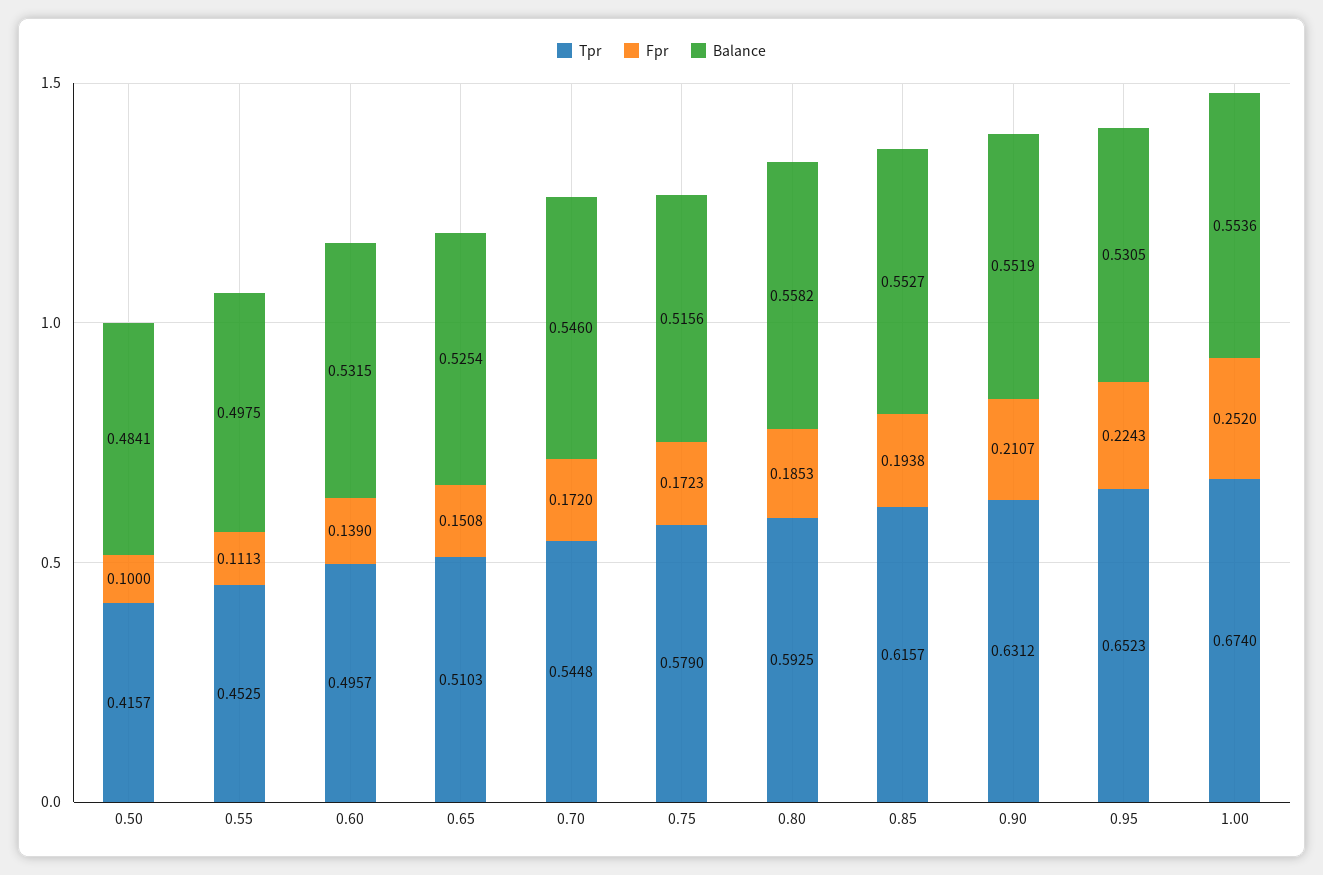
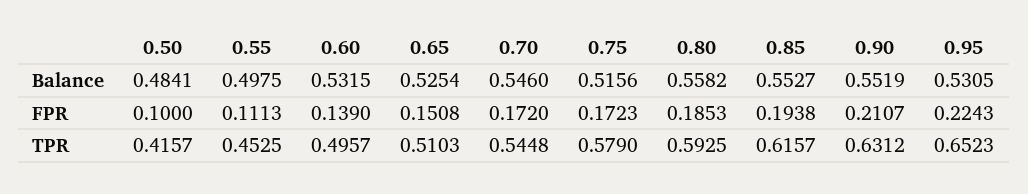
  {
    "Tpr": {
      "0.50": 0.4157,
      "0.55": 0.4525,
      "0.60": 0.4957,
      "0.65": 0.5103,
      "0.70": 0.5448,
      "0.75": 0.579,
      "0.80": 0.5925,
      "0.85": 0.6157,
      "0.90": 0.6312,
-     "0.95": 0.6523,
+     "0.95": 0.6523
-     "1.00": 0.674
    },
    "Fpr": {
      "0.50": 0.1,
      "0.55": 0.1113,
      "0.60": 0.139,
      "0.65": 0.1508,
      "0.70": 0.172,
      "0.75": 0.1723,
      "0.80": 0.1853,
      "0.85": 0.1938,
      "0.90": 0.2107,
-     "0.95": 0.2243,
+     "0.95": 0.2243
-     "1.00": 0.252
    },
    "Balance": {
      "0.50": 0.4841,
      "0.55": 0.4975,
      "0.60": 0.5315,
      "0.65": 0.5254,
      "0.70": 0.546,
      "0.75": 0.5156,
      "0.80": 0.5582,
      "0.85": 0.5527,
      "0.90": 0.5519,
-     "0.95": 0.5305,
+     "0.95": 0.5305
-     "1.00": 0.5536
    }
  }

